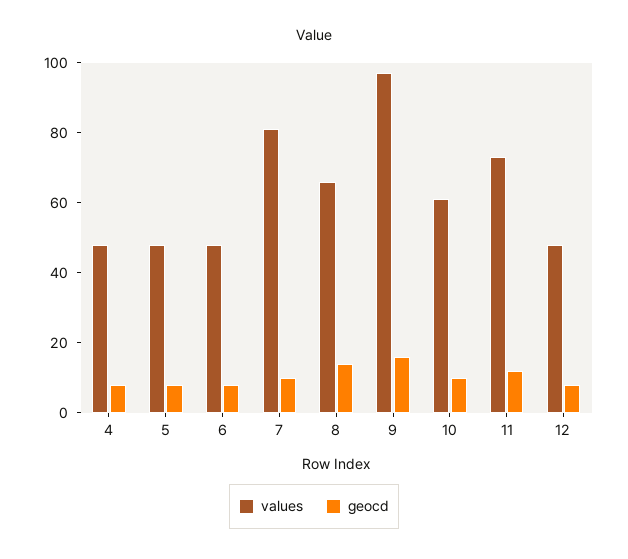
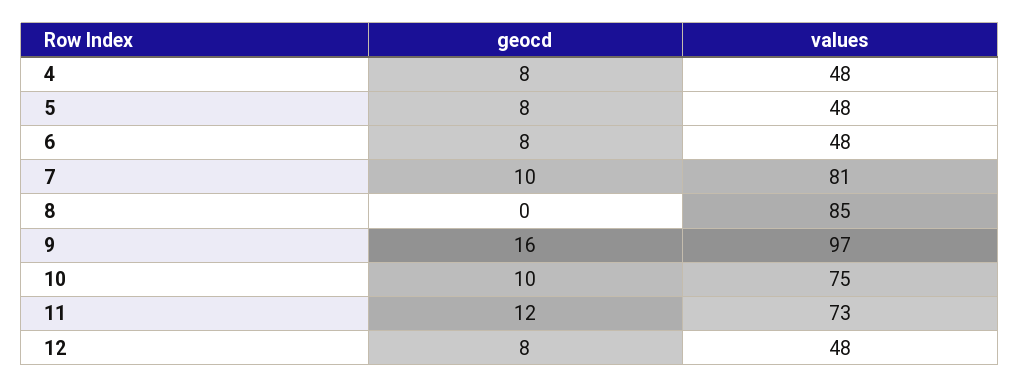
  {
    "values": {
      "4": 48,
      "5": 48,
      "6": 48,
      "7": 81,
-     "8": 65,
+     "8": 85,
      "9": 97,
-     "10": 60,
+     "10": 75,
      "11": 73,
      "12": 48
    },
    "geocd": {
      "4": 8,
      "5": 8,
      "6": 8,
      "7": 10,
-     "8": 15,
+     "8": 0,
      "9": 16,
      "10": 10,
      "11": 12,
      "12": 8
    }
  }

